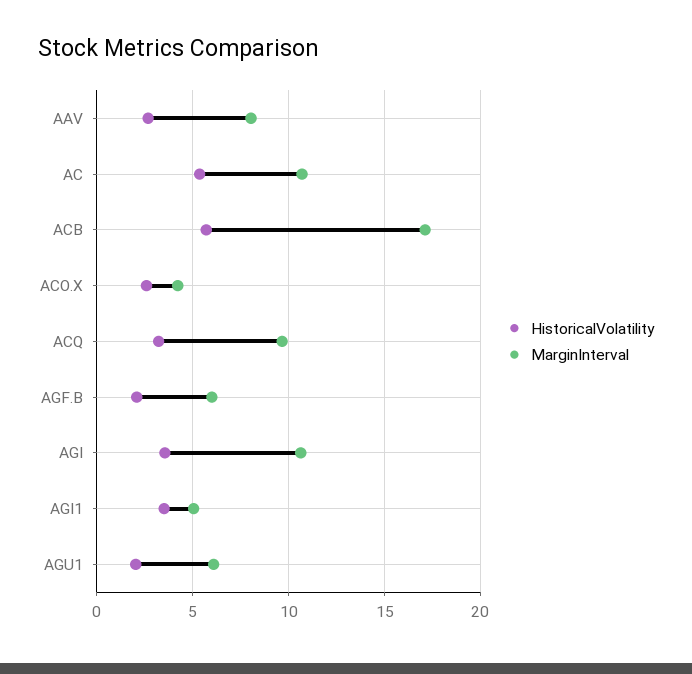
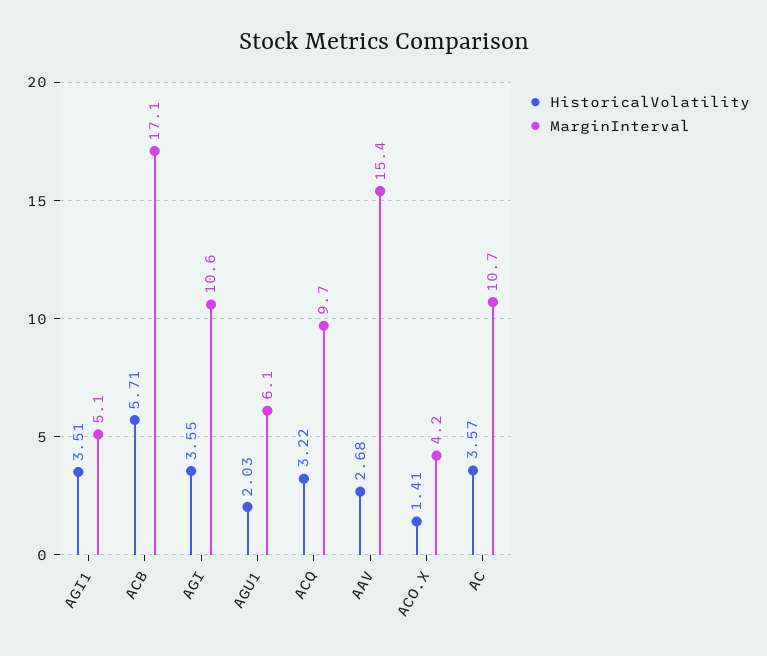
  {
    "HistoricalVolatility": {
      "AAV": 2.68,
-     "AC": 5.5,
+     "AC": 3.57,
      "ACB": 5.71,
-     "ACO.X": 2.5,
+     "ACO.X": 1.41,
      "ACQ": 3.22,
-     "AGF.B": 2,
      "AGI": 3.55,
      "AGI1": 3.51,
      "AGU1": 2.03
    },
    "MarginInterval": {
-     "AAV": 8,
+     "AAV": 15.4,
      "AC": 10.7,
      "ACB": 17.1,
      "ACO.X": 4.2,
      "ACQ": 9.7,
-     "AGF.B": 6,
      "AGI": 10.6,
      "AGI1": 5.1,
      "AGU1": 6.1
    }
  }

